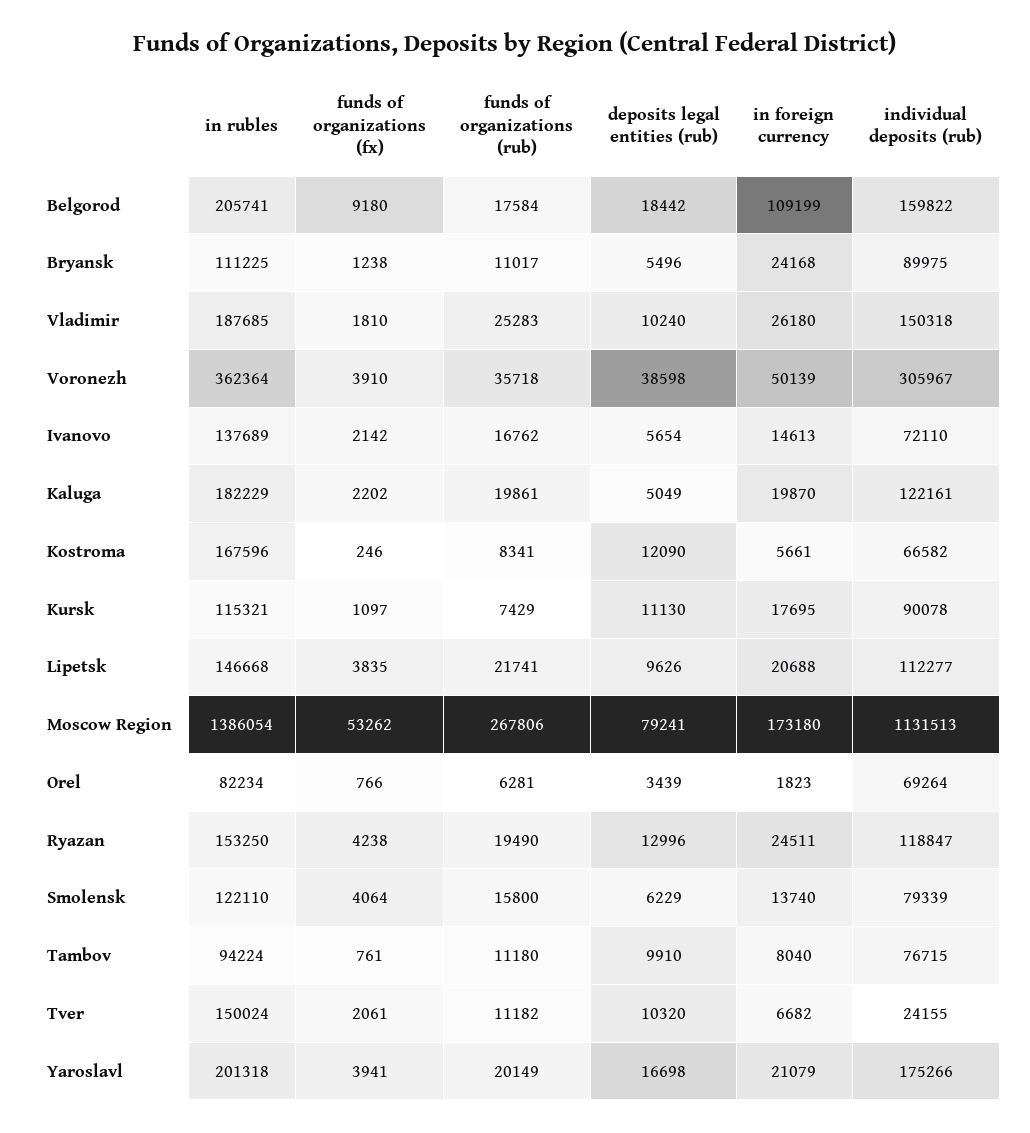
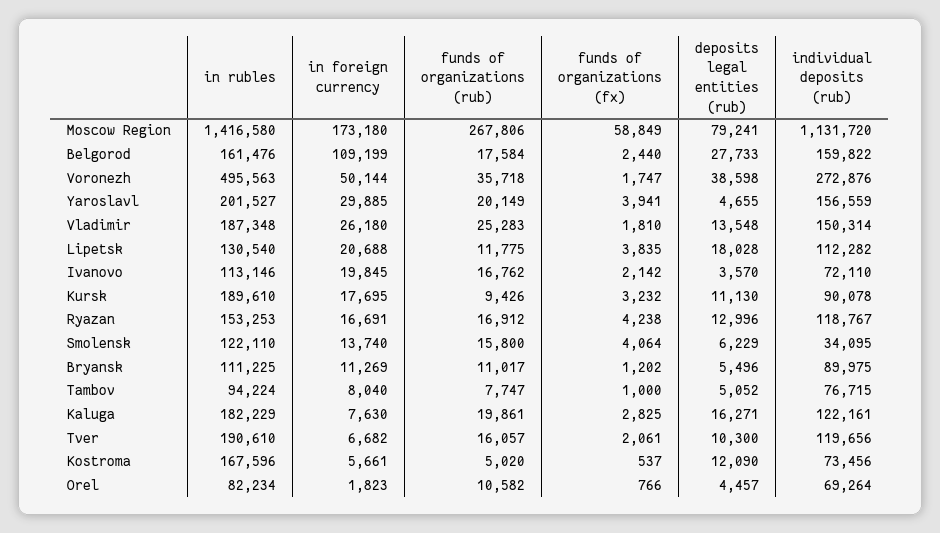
  {
    "in rubles": {
-     "Belgorod": 205741,
+     "Belgorod": 161476,
      "Bryansk": 111225,
-     "Vladimir": 187685,
+     "Vladimir": 187348,
-     "Voronezh": 362364,
+     "Voronezh": 495563,
-     "Ivanovo": 137689,
+     "Ivanovo": 113146,
      "Kaluga": 182229,
      "Kostroma": 167596,
-     "Kursk": 115321,
+     "Kursk": 189610,
-     "Lipetsk": 146668,
+     "Lipetsk": 130540,
-     "Moscow Region": 1386054,
+     "Moscow Region": 1416580,
      "Orel": 82234,
-     "Ryazan": 153250,
+     "Ryazan": 153253,
      "Smolensk": 122110,
      "Tambov": 94224,
-     "Tver": 150024,
+     "Tver": 190610,
-     "Yaroslavl": 201318
+     "Yaroslavl": 201527
    },
    "funds of organizations (fx)": {
-     "Belgorod": 9180,
+     "Belgorod": 2440,
-     "Bryansk": 1238,
+     "Bryansk": 1202,
      "Vladimir": 1810,
-     "Voronezh": 3910,
+     "Voronezh": 1747,
      "Ivanovo": 2142,
-     "Kaluga": 2202,
+     "Kaluga": 2825,
-     "Kostroma": 246,
+     "Kostroma": 537,
-     "Kursk": 1097,
+     "Kursk": 3232,
      "Lipetsk": 3835,
-     "Moscow Region": 53262,
+     "Moscow Region": 58849,
      "Orel": 766,
      "Ryazan": 4238,
      "Smolensk": 4064,
-     "Tambov": 761,
+     "Tambov": 1000,
      "Tver": 2061,
      "Yaroslavl": 3941
    },
    "funds of organizations (rub)": {
      "Belgorod": 17584,
      "Bryansk": 11017,
      "Vladimir": 25283,
      "Voronezh": 35718,
      "Ivanovo": 16762,
      "Kaluga": 19861,
-     "Kostroma": 8341,
+     "Kostroma": 5020,
-     "Kursk": 7429,
+     "Kursk": 9426,
-     "Lipetsk": 21741,
+     "Lipetsk": 11775,
      "Moscow Region": 267806,
-     "Orel": 6281,
+     "Orel": 10582,
-     "Ryazan": 19490,
+     "Ryazan": 16912,
      "Smolensk": 15800,
-     "Tambov": 11180,
+     "Tambov": 7747,
-     "Tver": 11182,
+     "Tver": 16057,
      "Yaroslavl": 20149
    },
    "deposits legal entities (rub)": {
-     "Belgorod": 18442,
+     "Belgorod": 27733,
      "Bryansk": 5496,
-     "Vladimir": 10240,
+     "Vladimir": 13548,
      "Voronezh": 38598,
-     "Ivanovo": 5654,
+     "Ivanovo": 3570,
-     "Kaluga": 5049,
+     "Kaluga": 16271,
      "Kostroma": 12090,
      "Kursk": 11130,
-     "Lipetsk": 9626,
+     "Lipetsk": 18028,
      "Moscow Region": 79241,
-     "Orel": 3439,
+     "Orel": 4457,
      "Ryazan": 12996,
      "Smolensk": 6229,
-     "Tambov": 9910,
+     "Tambov": 5052,
-     "Tver": 10320,
+     "Tver": 10300,
-     "Yaroslavl": 16698
+     "Yaroslavl": 4655
    },
    "in foreign currency": {
      "Belgorod": 109199,
-     "Bryansk": 24168,
+     "Bryansk": 11269,
      "Vladimir": 26180,
-     "Voronezh": 50139,
+     "Voronezh": 50144,
-     "Ivanovo": 14613,
+     "Ivanovo": 19845,
-     "Kaluga": 19870,
+     "Kaluga": 7630,
      "Kostroma": 5661,
      "Kursk": 17695,
      "Lipetsk": 20688,
      "Moscow Region": 173180,
      "Orel": 1823,
-     "Ryazan": 24511,
+     "Ryazan": 16691,
      "Smolensk": 13740,
      "Tambov": 8040,
      "Tver": 6682,
-     "Yaroslavl": 21079
+     "Yaroslavl": 29885
    },
    "individual deposits (rub)": {
      "Belgorod": 159822,
      "Bryansk": 89975,
-     "Vladimir": 150318,
+     "Vladimir": 150314,
-     "Voronezh": 305967,
+     "Voronezh": 272876,
      "Ivanovo": 72110,
      "Kaluga": 122161,
-     "Kostroma": 66582,
+     "Kostroma": 73456,
      "Kursk": 90078,
-     "Lipetsk": 112277,
+     "Lipetsk": 112282,
-     "Moscow Region": 1131513,
+     "Moscow Region": 1131720,
      "Orel": 69264,
-     "Ryazan": 118847,
+     "Ryazan": 118767,
-     "Smolensk": 79339,
+     "Smolensk": 34095,
      "Tambov": 76715,
-     "Tver": 24155,
+     "Tver": 119656,
-     "Yaroslavl": 175266
+     "Yaroslavl": 156559
    }
  }

